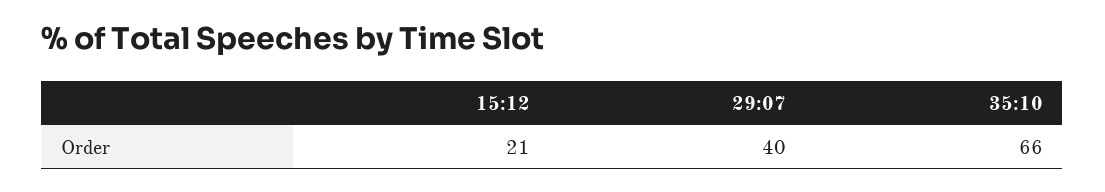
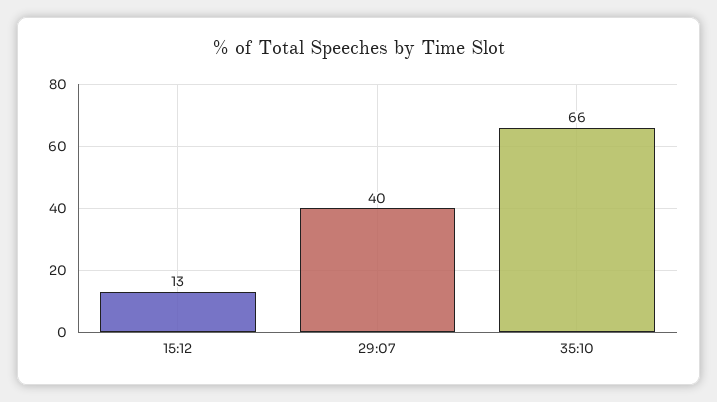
  {
-   "15:12": 21,
+   "15:12": 13,
    "29:07": 40,
    "35:10": 66
  }

